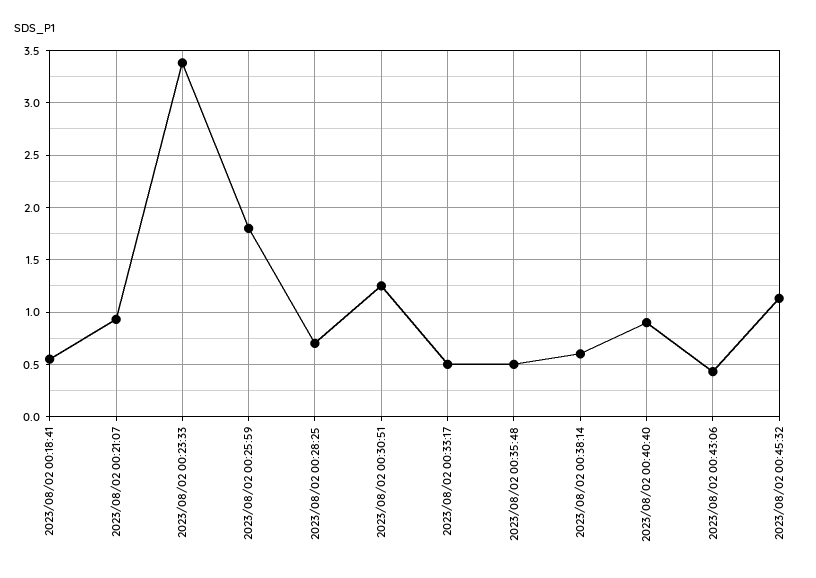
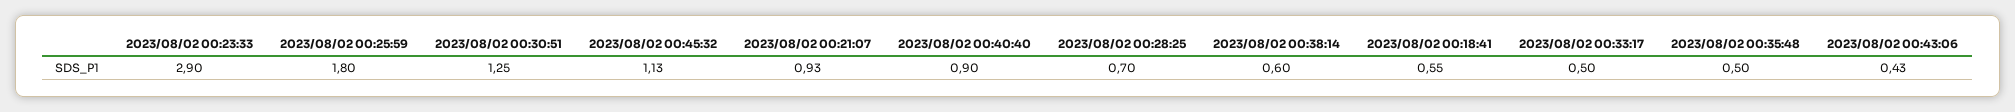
  {
    "2023/08/02 00:18:41": 0.55,
    "2023/08/02 00:21:07": 0.93,
-   "2023/08/02 00:23:33": 3.4,
+   "2023/08/02 00:23:33": 2.9,
    "2023/08/02 00:25:59": 1.8,
    "2023/08/02 00:28:25": 0.7,
    "2023/08/02 00:30:51": 1.25,
    "2023/08/02 00:33:17": 0.5,
    "2023/08/02 00:35:48": 0.5,
    "2023/08/02 00:38:14": 0.6,
    "2023/08/02 00:40:40": 0.9,
    "2023/08/02 00:43:06": 0.43,
    "2023/08/02 00:45:32": 1.13
  }

